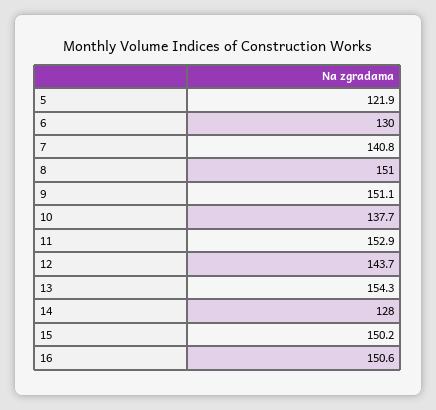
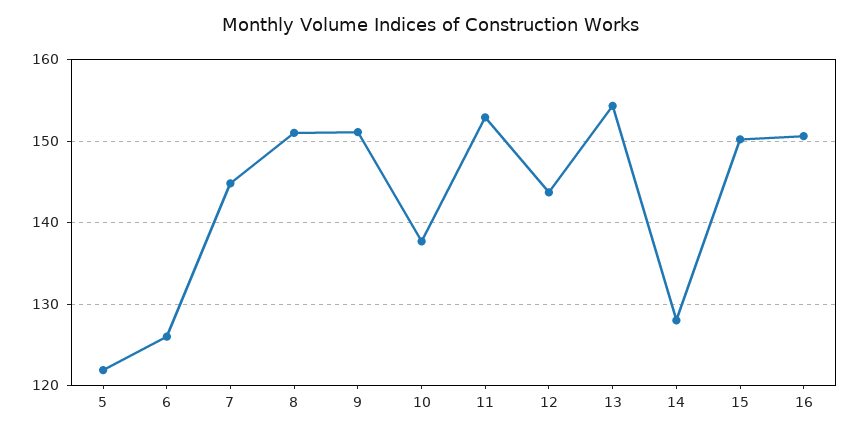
  {
    "5": 121.9,
-   "6": 130,
+   "6": 126,
-   "7": 140.8,
+   "7": 145,
    "8": 151,
    "9": 151.1,
    "10": 137.7,
    "11": 152.9,
    "12": 143.7,
    "13": 154.3,
    "14": 128,
    "15": 150.2,
    "16": 150.6
  }

